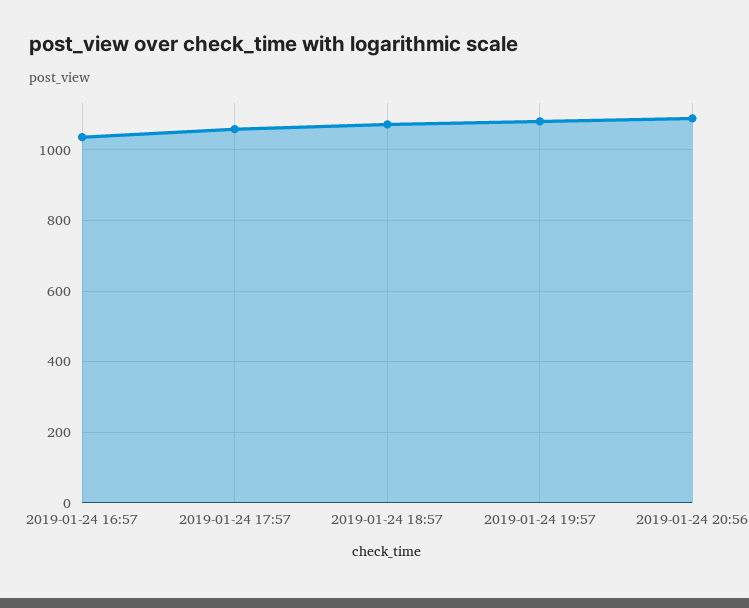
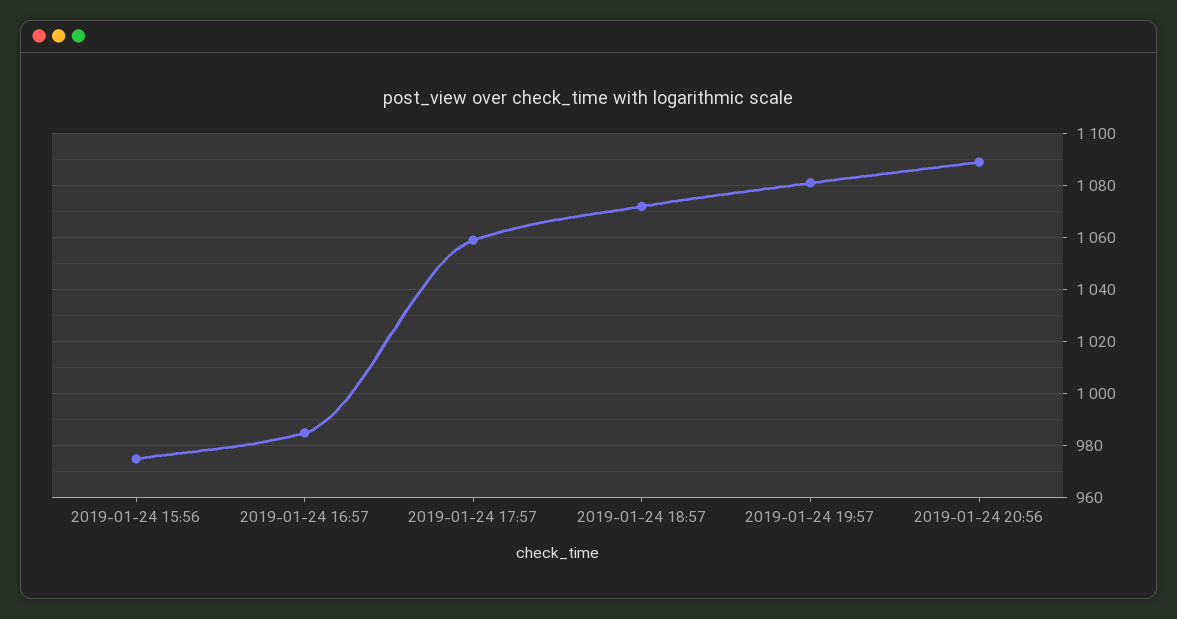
  {
-   "2019-01-24 16:57": 1040,
+   "2019-01-24 16:57": 985,
    "2019-01-24 17:57": 1060,
    "2019-01-24 18:57": 1070,
    "2019-01-24 19:57": 1080,
-   "2019-01-24 20:56": 1090
+   "2019-01-24 20:56": 1090,
+   "2019-01-24 15:56": 975
  }

